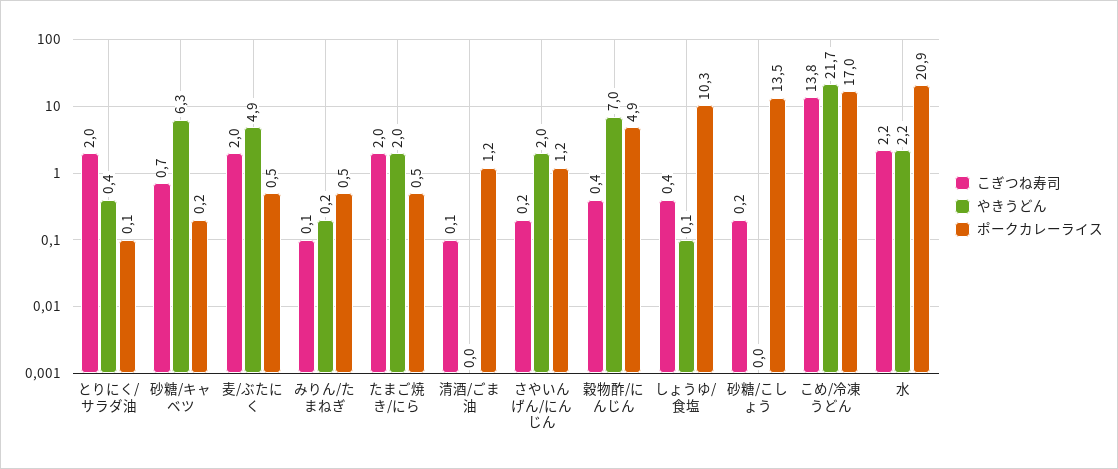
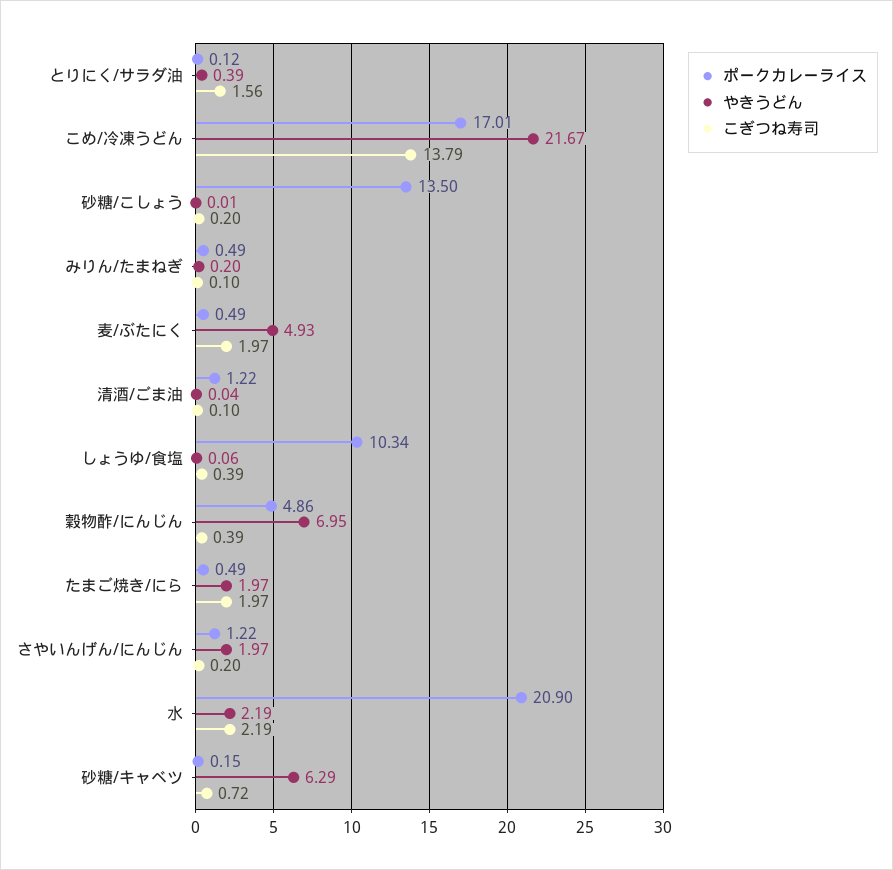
  {
    "こぎつね寿司": {
-     "とりにく/サラダ油": 2,
+     "とりにく/サラダ油": 1.56,
      "砂糖/キャベツ": 0.72,
      "麦/ぶたにく": 1.97,
      "みりん/たまねぎ": 0.1,
      "たまご焼き/にら": 1.97,
      "清酒/ごま油": 0.1,
      "さやいんげん/にんじん": 0.2,
      "穀物酢/にんじん": 0.39,
      "しょうゆ/食塩": 0.39,
      "砂糖/こしょう": 0.2,
      "こめ/冷凍うどん": 13.79,
      "水": 2.19
    },
    "やきうどん": {
      "とりにく/サラダ油": 0.39,
      "砂糖/キャベツ": 6.29,
      "麦/ぶたにく": 4.93,
      "みりん/たまねぎ": 0.2,
      "たまご焼き/にら": 1.97,
      "清酒/ごま油": 0.04,
      "さやいんげん/にんじん": 1.97,
      "穀物酢/にんじん": 6.95,
      "しょうゆ/食塩": 0.06,
      "砂糖/こしょう": 0.01,
      "こめ/冷凍うどん": 21.67,
      "水": 2.19
    },
    "ポークカレーライス": {
      "とりにく/サラダ油": 0.12,
      "砂糖/キャベツ": 0.15,
      "麦/ぶたにく": 0.49,
      "みりん/たまねぎ": 0.49,
      "たまご焼き/にら": 0.49,
      "清酒/ごま油": 1.22,
      "さやいんげん/にんじん": 1.22,
      "穀物酢/にんじん": 4.86,
      "しょうゆ/食塩": 10.34,
      "砂糖/こしょう": 13.5,
      "こめ/冷凍うどん": 17.01,
      "水": 20.9
    }
  }

